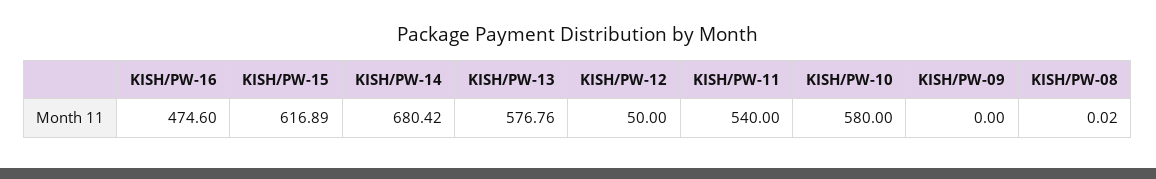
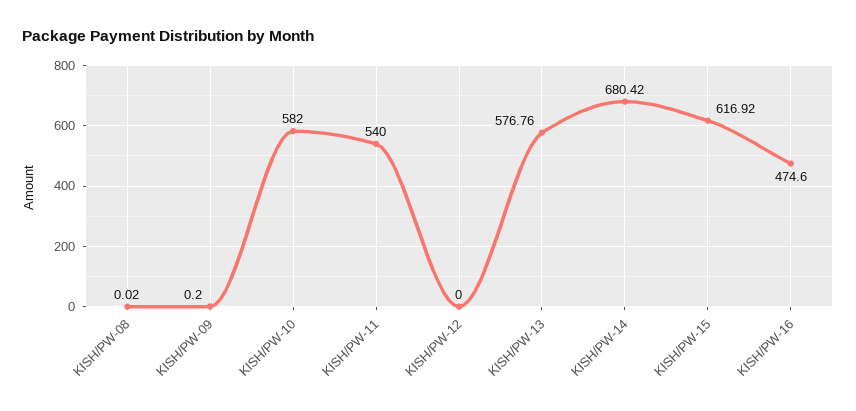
  {
    "KISH/PW-16": 474.6,
-   "KISH/PW-15": 616.89,
+   "KISH/PW-15": 616.92,
    "KISH/PW-14": 680.42,
    "KISH/PW-13": 576.76,
-   "KISH/PW-12": 50,
+   "KISH/PW-12": 0,
    "KISH/PW-11": 540,
-   "KISH/PW-10": 580,
+   "KISH/PW-10": 582,
-   "KISH/PW-09": 0,
+   "KISH/PW-09": 0.2,
    "KISH/PW-08": 0.02
  }

